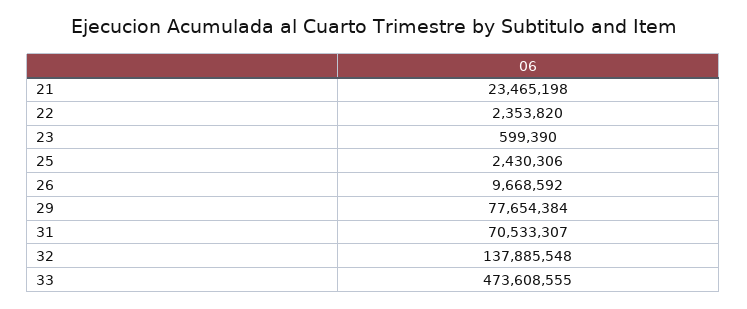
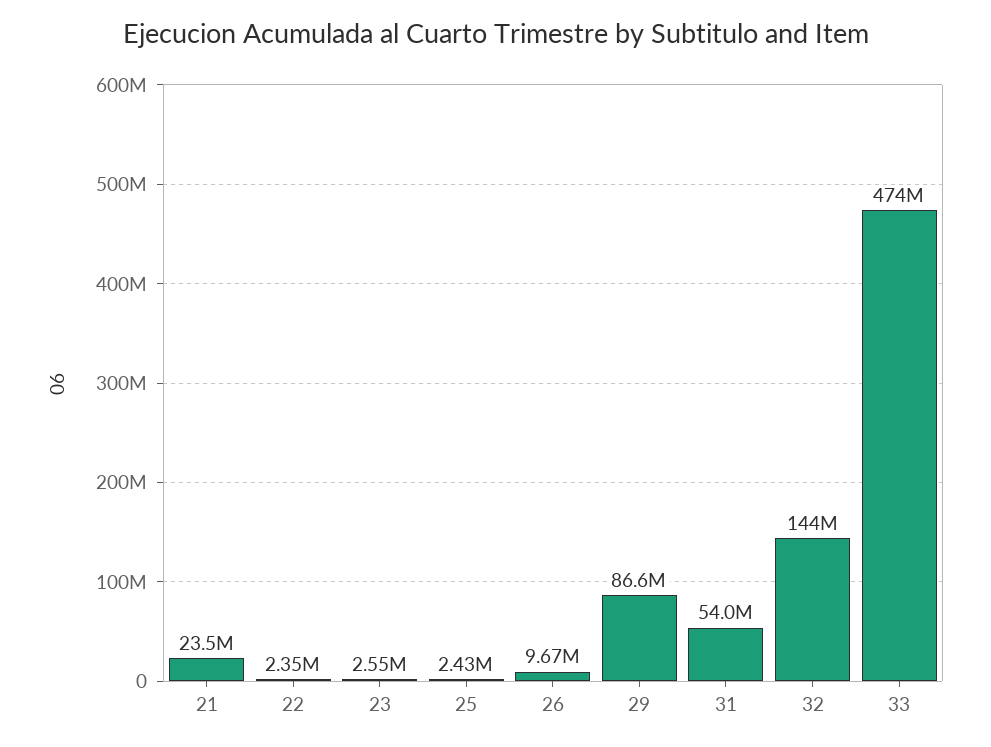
  {
    "21": 23465198,
    "22": 2353820,
-   "23": 599390,
+   "23": 2550000,
    "25": 2430306,
    "26": 9668592,
-   "29": 77654384,
+   "29": 86600000,
-   "31": 70533307,
+   "31": 54000000,
-   "32": 137885548,
+   "32": 144000000,
    "33": 473608555
  }

